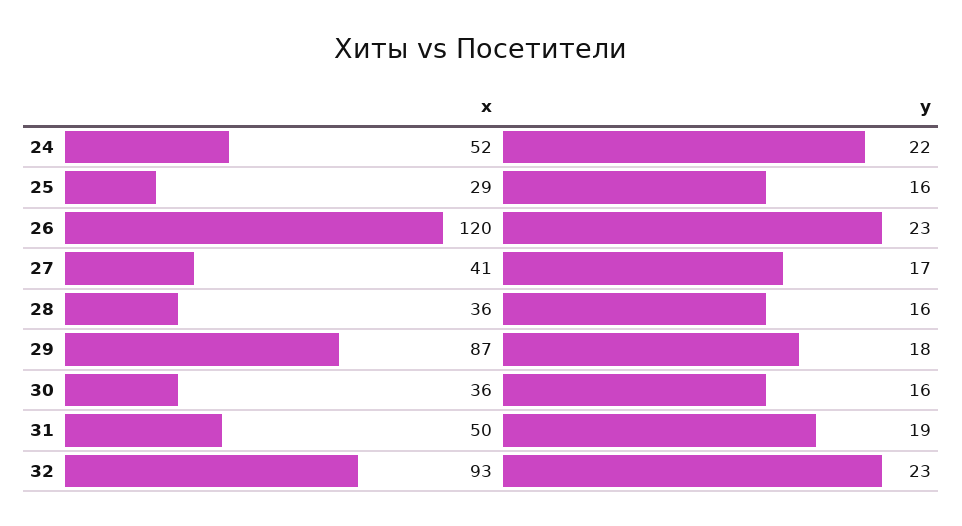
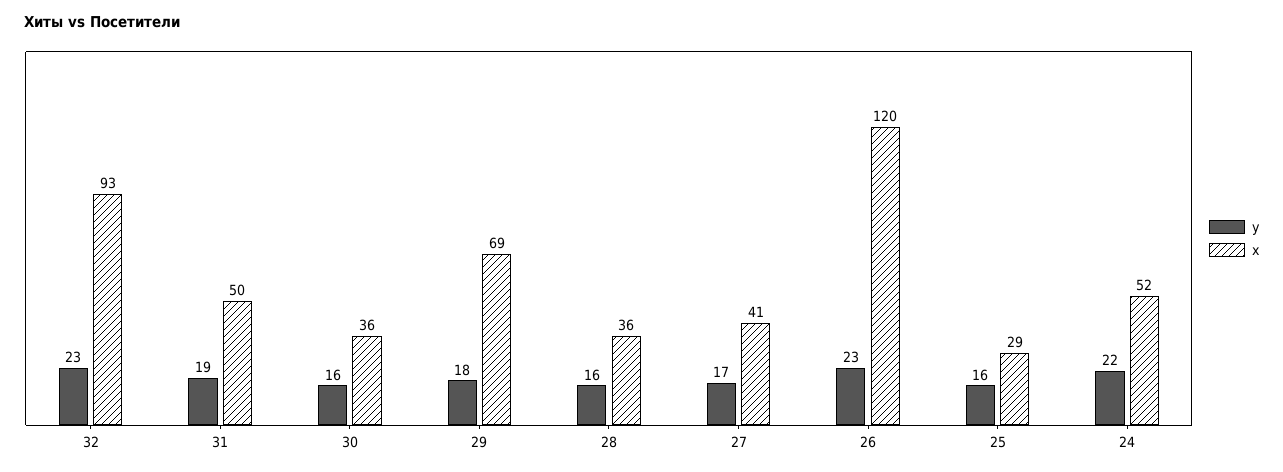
  {
    "x": {
      "24": 52,
      "25": 29,
      "26": 120,
      "27": 41,
      "28": 36,
-     "29": 87,
+     "29": 69,
      "30": 36,
      "31": 50,
      "32": 93
    },
    "y": {
      "24": 22,
      "25": 16,
      "26": 23,
      "27": 17,
      "28": 16,
      "29": 18,
      "30": 16,
      "31": 19,
      "32": 23
    }
  }

